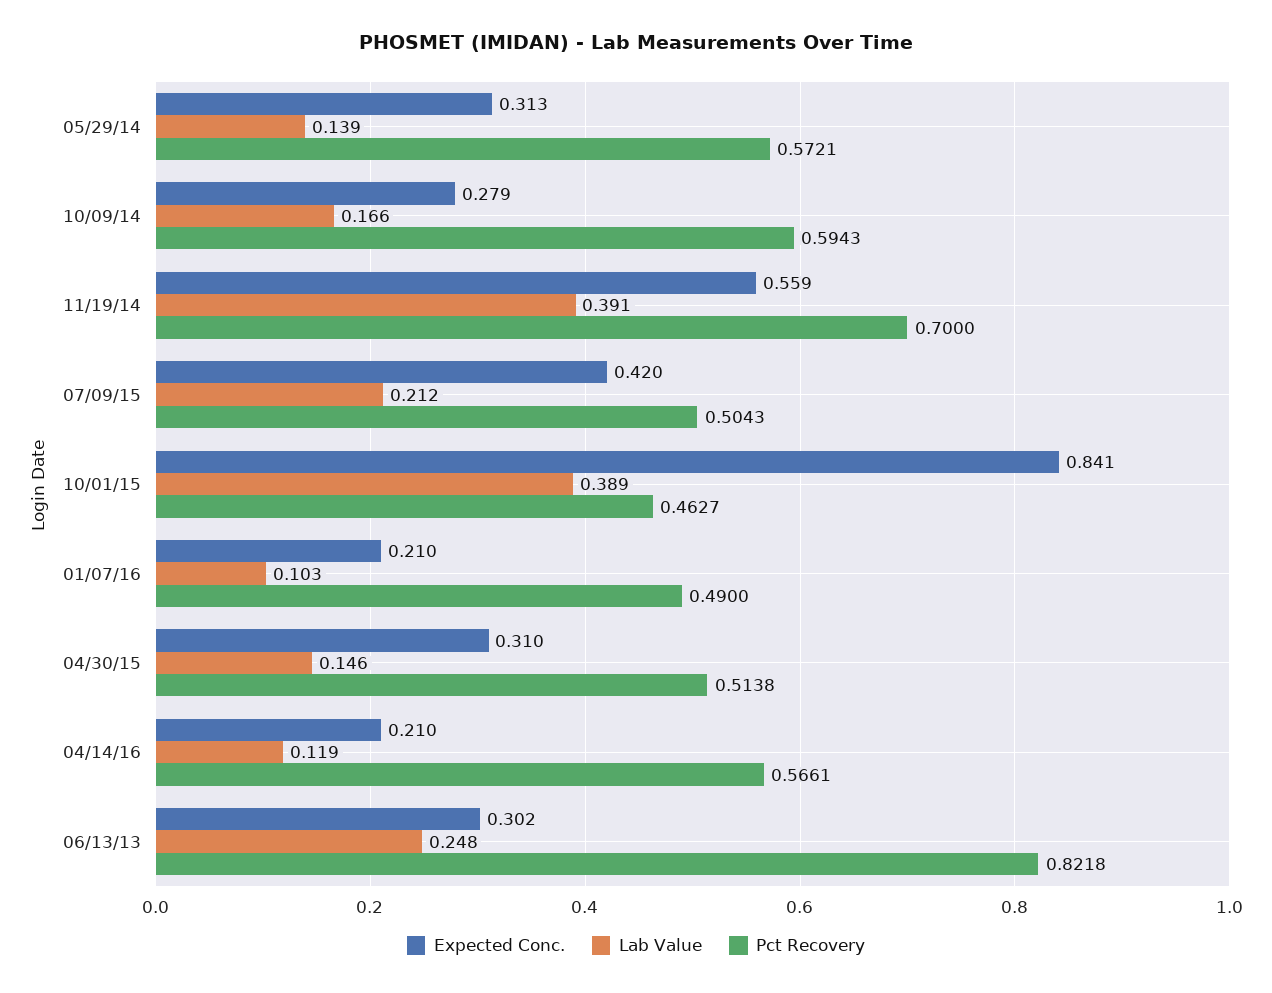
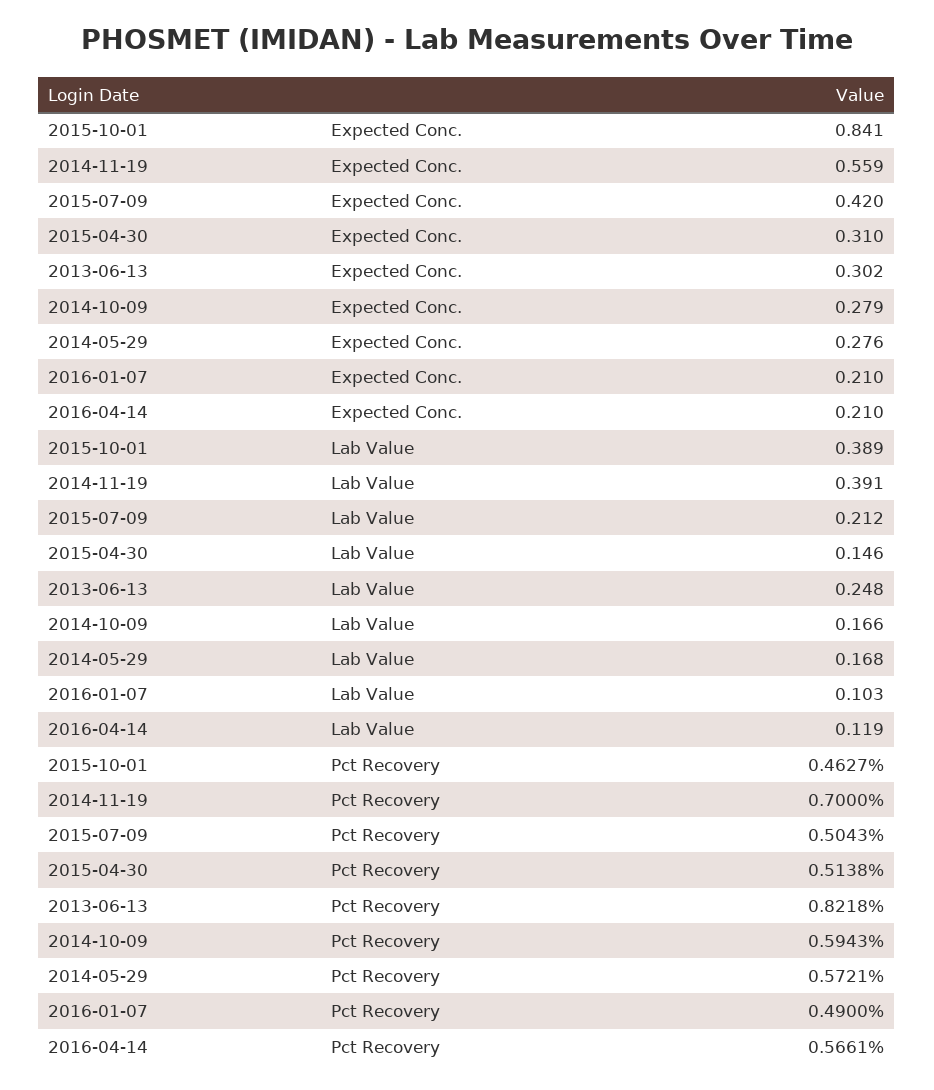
  {
    "Expected Conc.": {
-     "05/29/14": 0.313,
+     "05/29/14": 0.276,
      "10/09/14": 0.279,
      "11/19/14": 0.559,
      "07/09/15": 0.42,
      "10/01/15": 0.841,
      "01/07/16": 0.21,
      "04/30/15": 0.31,
      "04/14/16": 0.21,
      "06/13/13": 0.302
    },
    "Lab Value": {
-     "05/29/14": 0.139,
+     "05/29/14": 0.168,
      "10/09/14": 0.166,
      "11/19/14": 0.391,
      "07/09/15": 0.212,
      "10/01/15": 0.389,
      "01/07/16": 0.103,
      "04/30/15": 0.146,
      "04/14/16": 0.119,
      "06/13/13": 0.248
    },
    "Pct Recovery": {
      "05/29/14": 0.5721,
      "10/09/14": 0.5943,
      "11/19/14": 0.7,
      "07/09/15": 0.5043,
      "10/01/15": 0.4627,
      "01/07/16": 0.49,
      "04/30/15": 0.5138,
      "04/14/16": 0.5661,
      "06/13/13": 0.8218
    }
  }

